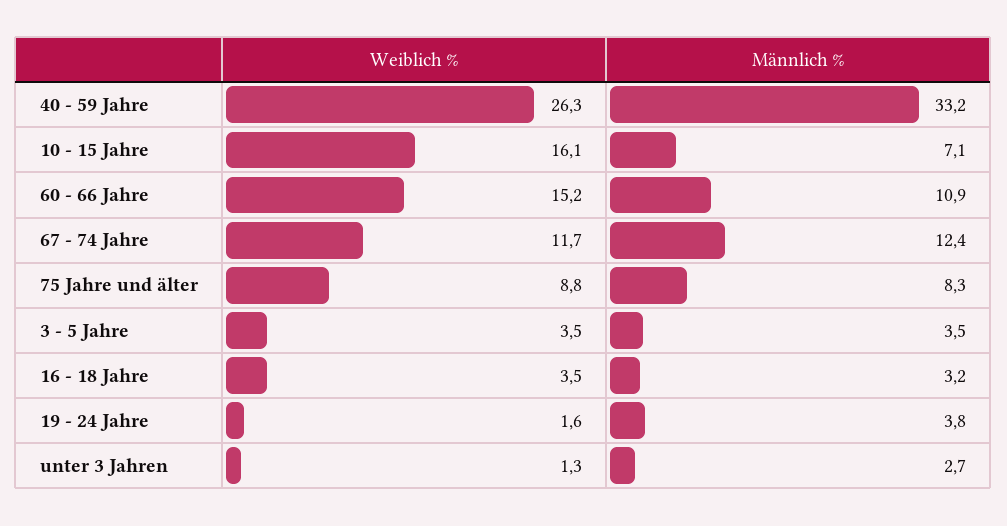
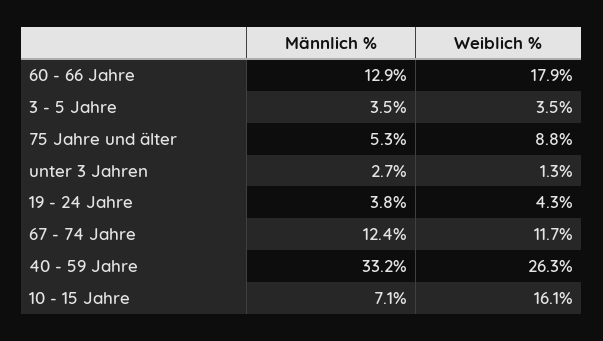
  {
    "Weiblich %": {
      "40 - 59 Jahre": 26.3,
      "10 - 15 Jahre": 16.1,
-     "60 - 66 Jahre": 15.2,
+     "60 - 66 Jahre": 17.9,
      "67 - 74 Jahre": 11.7,
      "75 Jahre und älter": 8.8,
      "3 - 5 Jahre": 3.5,
-     "16 - 18 Jahre": 3.5,
-     "19 - 24 Jahre": 1.6,
+     "19 - 24 Jahre": 4.3,
      "unter 3 Jahren": 1.3
    },
    "Männlich %": {
      "40 - 59 Jahre": 33.2,
      "10 - 15 Jahre": 7.1,
-     "60 - 66 Jahre": 10.9,
+     "60 - 66 Jahre": 12.9,
      "67 - 74 Jahre": 12.4,
-     "75 Jahre und älter": 8.3,
+     "75 Jahre und älter": 5.3,
      "3 - 5 Jahre": 3.5,
-     "16 - 18 Jahre": 3.2,
      "19 - 24 Jahre": 3.8,
      "unter 3 Jahren": 2.7
    }
  }

